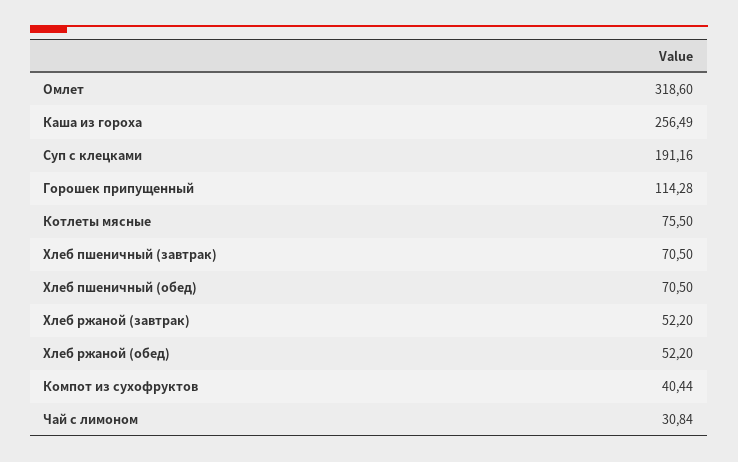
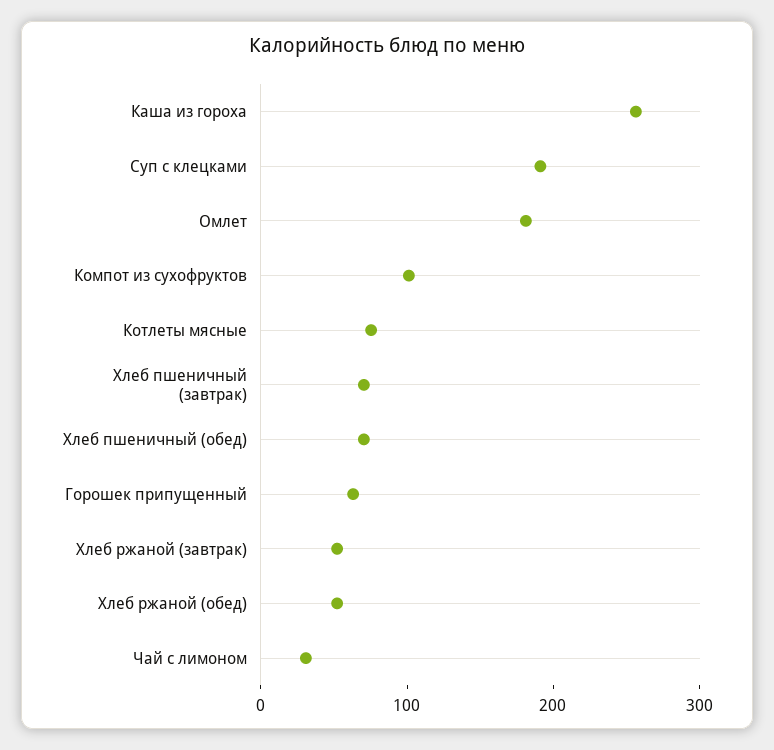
  {
-   "Омлет": 318.6,
+   "Омлет": 180,
    "Каша из гороха": 256.49,
    "Суп с клецками": 191.16,
-   "Горошек припущенный": 114.28,
+   "Горошек припущенный": 60,
    "Котлеты мясные": 75.5,
    "Хлеб пшеничный (завтрак)": 70.5,
    "Хлеб пшеничный (обед)": 70.5,
    "Хлеб ржаной (завтрак)": 52.2,
    "Хлеб ржаной (обед)": 52.2,
-   "Компот из сухофруктов": 40.44,
+   "Компот из сухофруктов": 100,
    "Чай с лимоном": 30.84
  }

